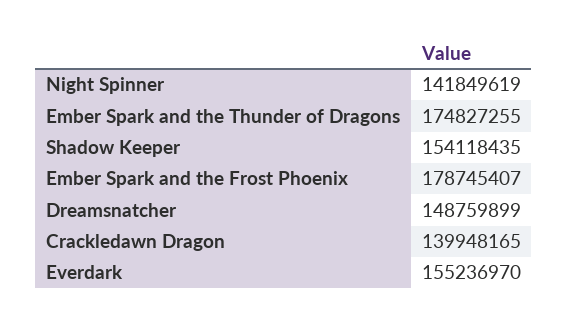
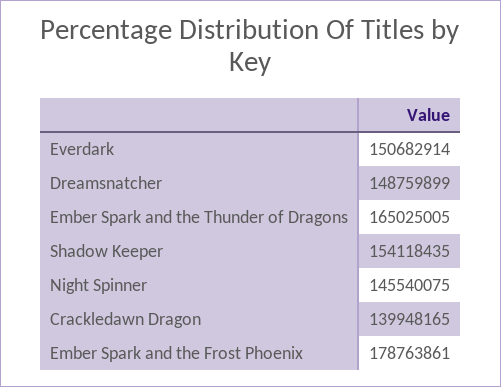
  {
-   "Night Spinner": 141849619,
+   "Night Spinner": 145540075,
-   "Ember Spark and the Thunder of Dragons": 174827255,
+   "Ember Spark and the Thunder of Dragons": 165025005,
    "Shadow Keeper": 154118435,
-   "Ember Spark and the Frost Phoenix": 178745407,
+   "Ember Spark and the Frost Phoenix": 178763861,
    "Dreamsnatcher": 148759899,
    "Crackledawn Dragon": 139948165,
-   "Everdark": 155236970
+   "Everdark": 150682914
  }

